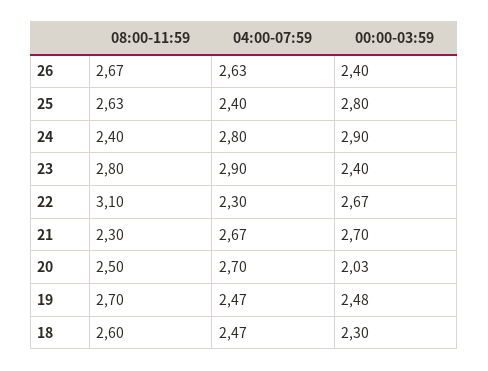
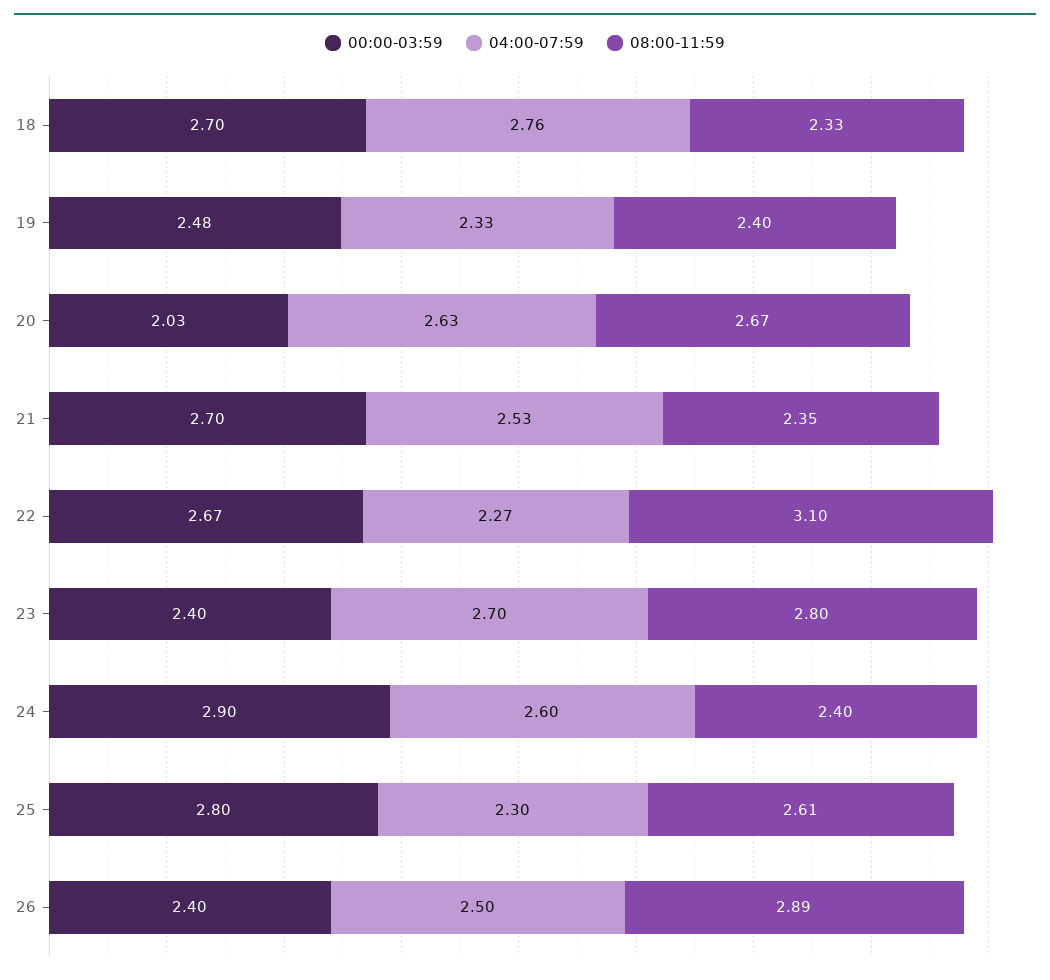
  {
    "08:00-11:59": {
-     "26": 2.67,
+     "26": 2.89,
-     "25": 2.63,
+     "25": 2.61,
      "24": 2.4,
      "23": 2.8,
      "22": 3.1,
-     "21": 2.3,
+     "21": 2.35,
-     "20": 2.5,
+     "20": 2.67,
-     "19": 2.7,
+     "19": 2.4,
-     "18": 2.6
+     "18": 2.33
    },
    "04:00-07:59": {
-     "26": 2.63,
+     "26": 2.5,
-     "25": 2.4,
+     "25": 2.3,
-     "24": 2.8,
+     "24": 2.6,
-     "23": 2.9,
+     "23": 2.7,
-     "22": 2.3,
+     "22": 2.27,
-     "21": 2.67,
+     "21": 2.53,
-     "20": 2.7,
+     "20": 2.63,
-     "19": 2.47,
+     "19": 2.33,
-     "18": 2.47
+     "18": 2.76
    },
    "00:00-03:59": {
      "26": 2.4,
      "25": 2.8,
      "24": 2.9,
      "23": 2.4,
      "22": 2.67,
      "21": 2.7,
      "20": 2.03,
      "19": 2.48,
-     "18": 2.3
+     "18": 2.7
    }
  }

